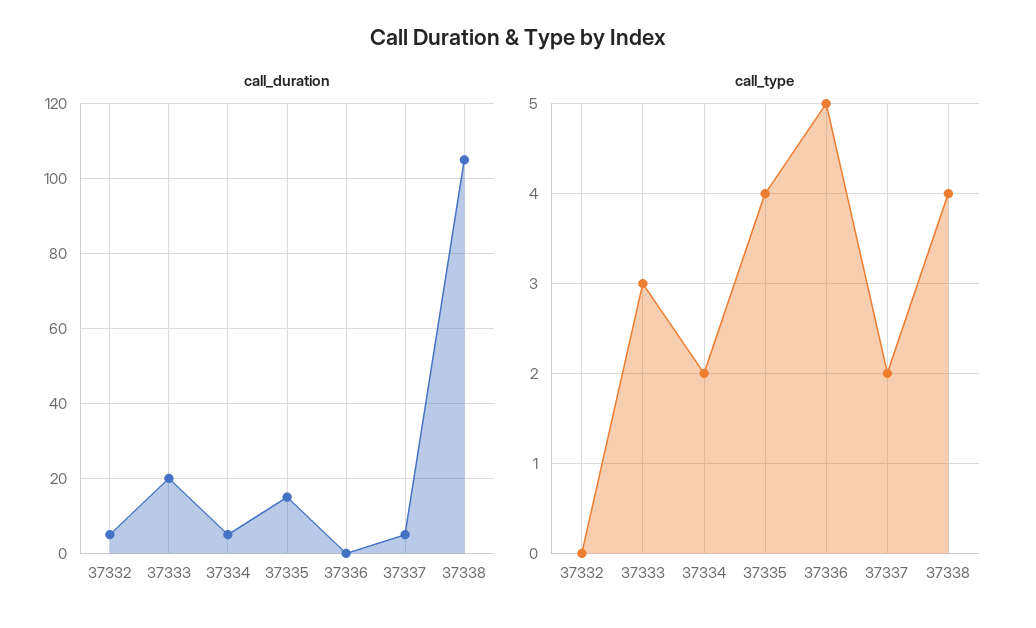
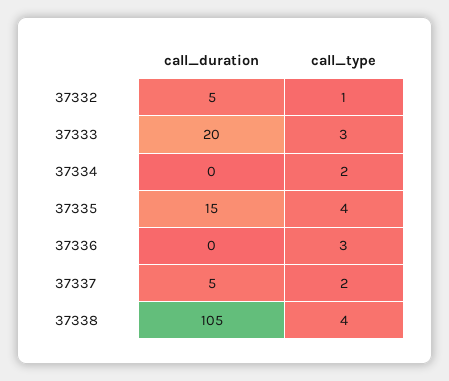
  {
    "call_duration": {
      "37332": 5,
      "37333": 20,
-     "37334": 5,
+     "37334": 0,
      "37335": 15,
      "37336": 0,
      "37337": 5,
      "37338": 105
    },
    "call_type": {
-     "37332": 0,
+     "37332": 1,
      "37333": 3,
      "37334": 2,
      "37335": 4,
-     "37336": 5,
+     "37336": 3,
      "37337": 2,
      "37338": 4
    }
  }

